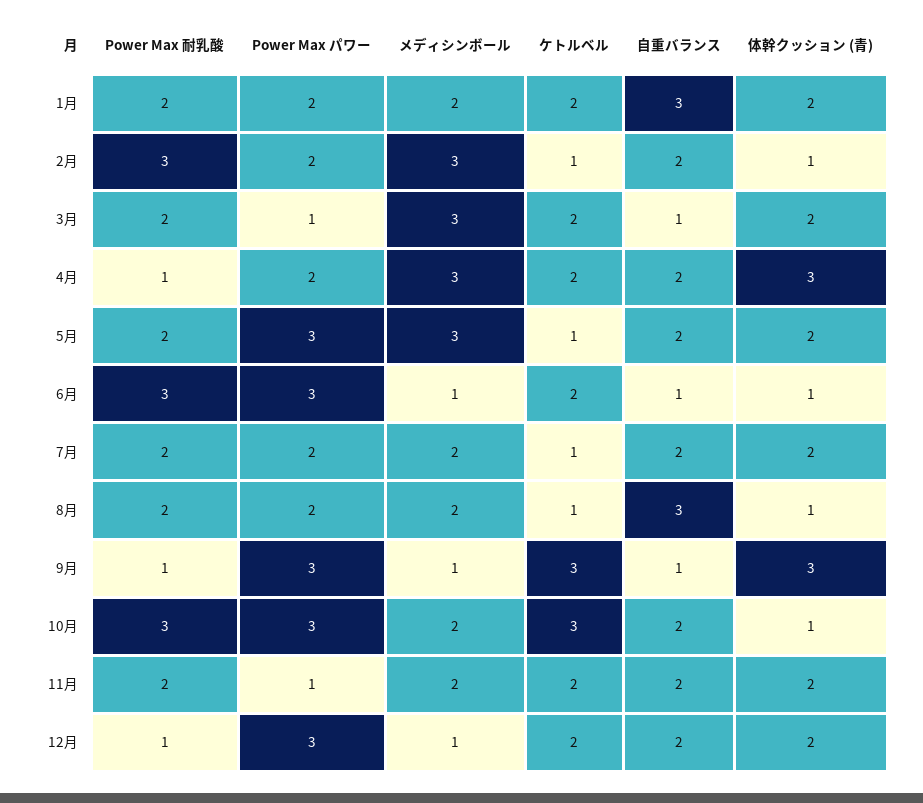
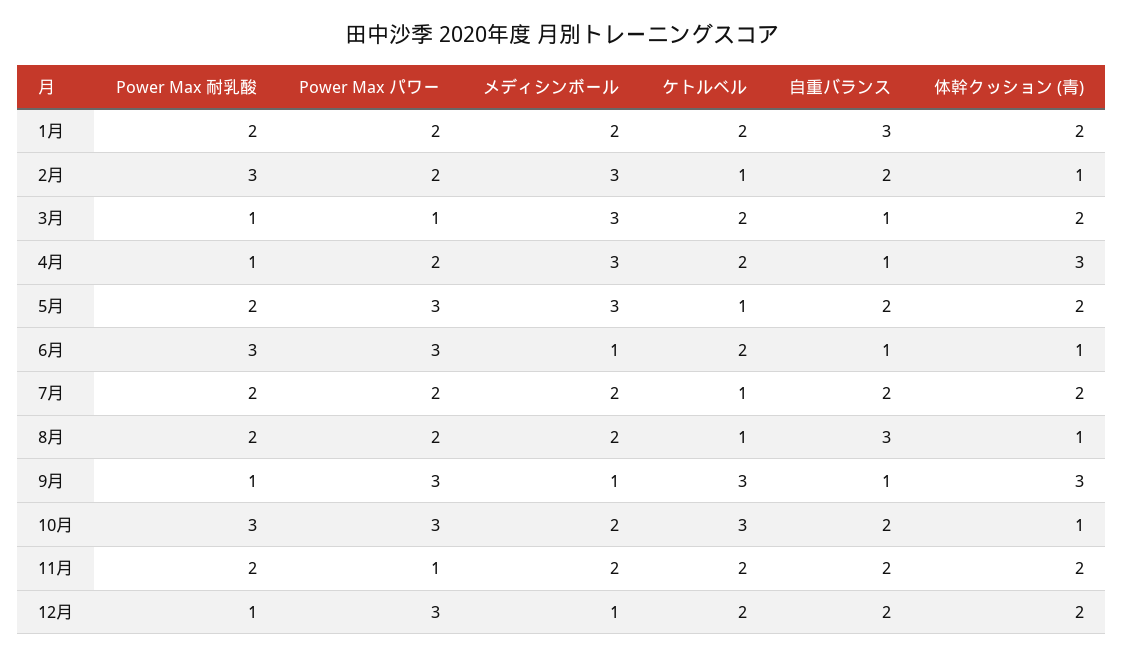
  {
    "Power Max 耐乳酸": {
      "1月": 2,
      "2月": 3,
-     "3月": 2,
+     "3月": 1,
      "4月": 1,
      "5月": 2,
      "6月": 3,
      "7月": 2,
      "8月": 2,
      "9月": 1,
      "10月": 3,
      "11月": 2,
      "12月": 1
    },
    "Power Max パワー": {
      "1月": 2,
      "2月": 2,
      "3月": 1,
      "4月": 2,
      "5月": 3,
      "6月": 3,
      "7月": 2,
      "8月": 2,
      "9月": 3,
      "10月": 3,
      "11月": 1,
      "12月": 3
    },
    "メディシンボール": {
      "1月": 2,
      "2月": 3,
      "3月": 3,
      "4月": 3,
      "5月": 3,
      "6月": 1,
      "7月": 2,
      "8月": 2,
      "9月": 1,
      "10月": 2,
      "11月": 2,
      "12月": 1
    },
    "ケトルベル": {
      "1月": 2,
      "2月": 1,
      "3月": 2,
      "4月": 2,
      "5月": 1,
      "6月": 2,
      "7月": 1,
      "8月": 1,
      "9月": 3,
      "10月": 3,
      "11月": 2,
      "12月": 2
    },
    "自重バランス": {
      "1月": 3,
      "2月": 2,
      "3月": 1,
-     "4月": 2,
+     "4月": 1,
      "5月": 2,
      "6月": 1,
      "7月": 2,
      "8月": 3,
      "9月": 1,
      "10月": 2,
      "11月": 2,
      "12月": 2
    },
    "体幹クッション (青)": {
      "1月": 2,
      "2月": 1,
      "3月": 2,
      "4月": 3,
      "5月": 2,
      "6月": 1,
      "7月": 2,
      "8月": 1,
      "9月": 3,
      "10月": 1,
      "11月": 2,
      "12月": 2
    }
  }

